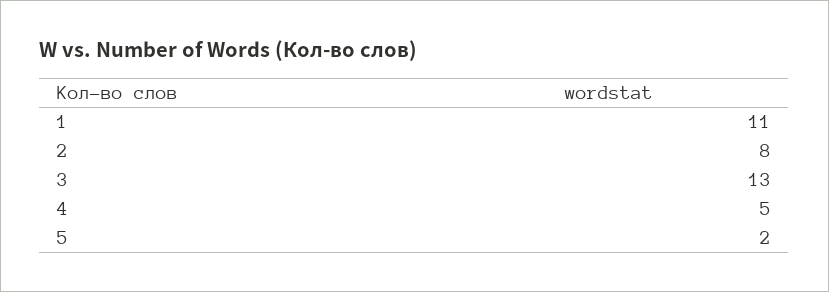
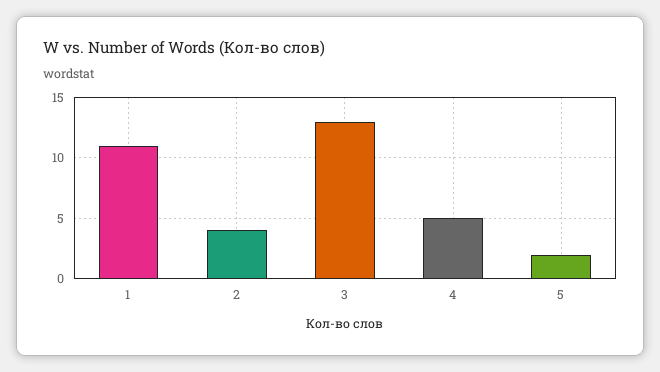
  {
    "1": 11,
-   "2": 8,
+   "2": 4,
    "3": 13,
    "4": 5,
    "5": 2
  }

